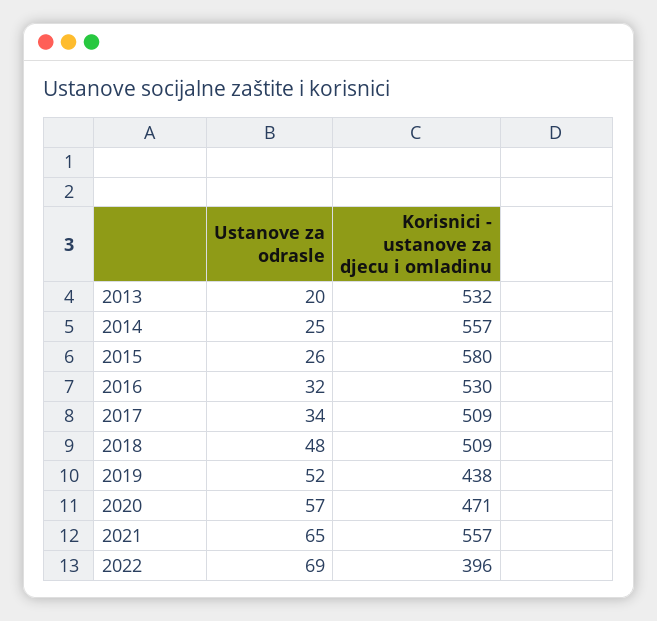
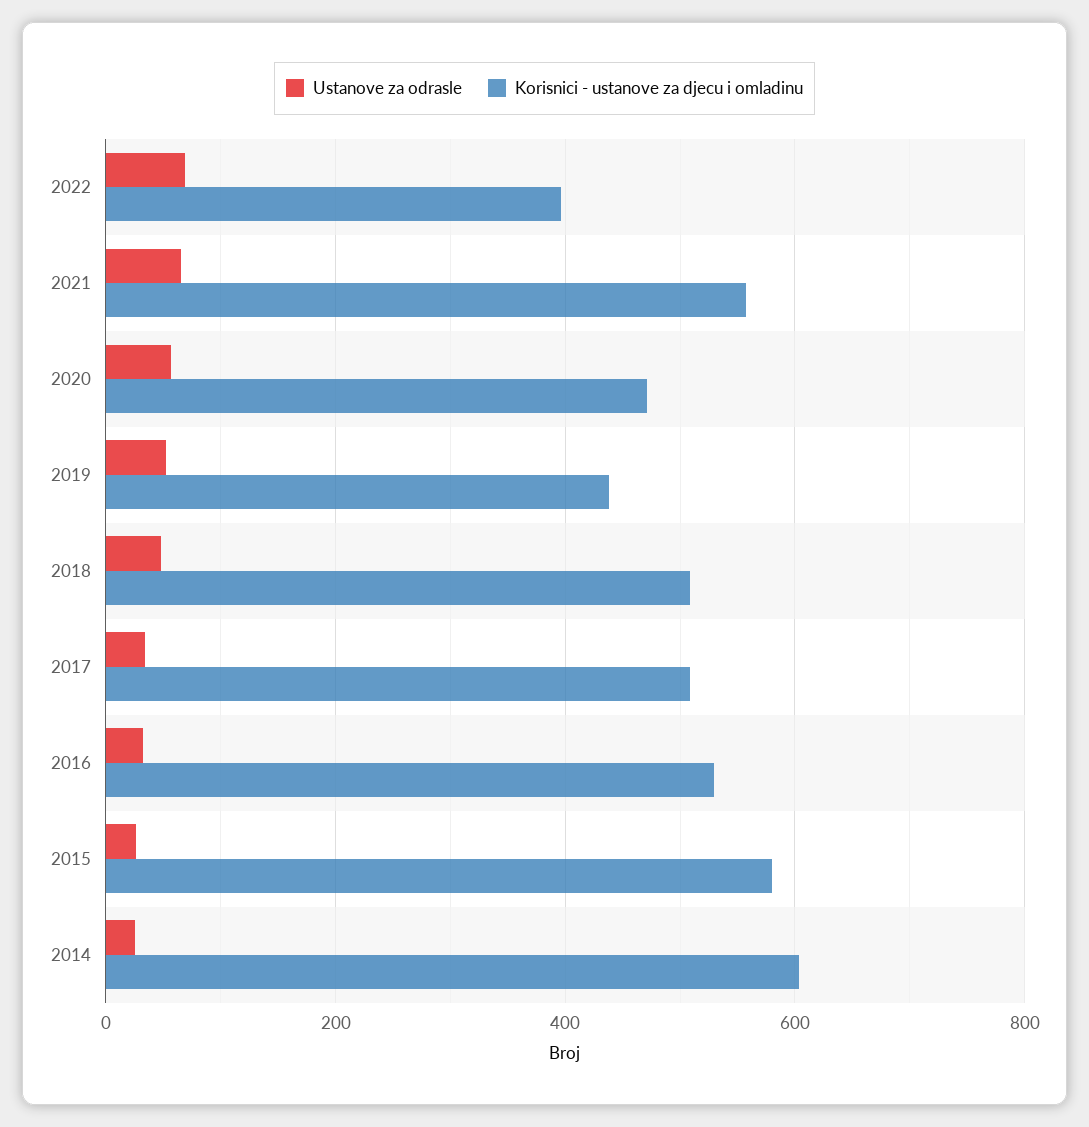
  {
    "Ustanove za odrasle": {
-     "2013": 20,
      "2014": 25,
      "2015": 26,
      "2016": 32,
      "2017": 34,
      "2018": 48,
      "2019": 52,
      "2020": 57,
      "2021": 65,
      "2022": 69
    },
    "Korisnici - ustanove za djecu i omladinu": {
-     "2013": 532,
-     "2014": 557,
+     "2014": 600,
      "2015": 580,
      "2016": 530,
      "2017": 509,
      "2018": 509,
      "2019": 438,
      "2020": 471,
      "2021": 557,
      "2022": 396
    }
  }

